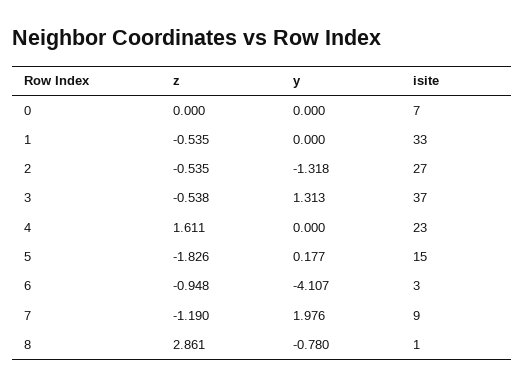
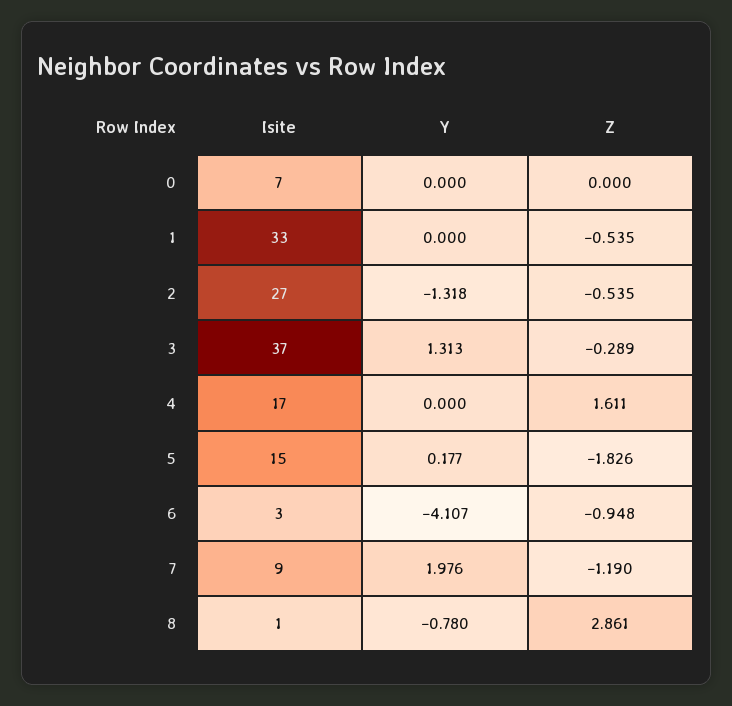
  {
    "z": {
      "0": 0,
      "1": -0.535,
      "2": -0.535,
-     "3": -0.538,
+     "3": -0.289,
      "4": 1.611,
      "5": -1.826,
      "6": -0.948,
      "7": -1.19,
      "8": 2.861
    },
    "y": {
      "0": 0,
      "1": 0,
      "2": -1.318,
      "3": 1.313,
      "4": 0,
      "5": 0.177,
      "6": -4.107,
      "7": 1.976,
      "8": -0.78
    },
    "isite": {
      "0": 7,
      "1": 33,
      "2": 27,
      "3": 37,
-     "4": 23,
+     "4": 17,
      "5": 15,
      "6": 3,
      "7": 9,
      "8": 1
    }
  }

